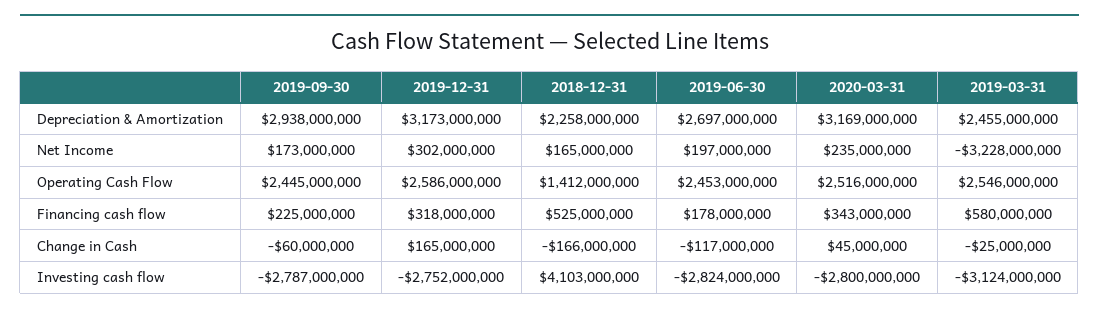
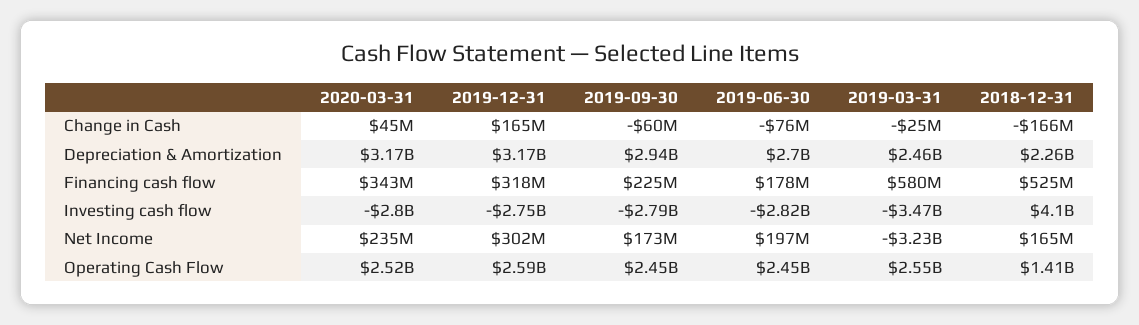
  {
    "2019-09-30": {
      "Depreciation & Amortization": 2938000000,
      "Net Income": 173000000,
      "Operating Cash Flow": 2445000000,
      "Financing cash flow": 225000000,
      "Change in Cash": -60000000,
      "Investing cash flow": -2787000000
    },
    "2019-12-31": {
      "Depreciation & Amortization": 3173000000,
      "Net Income": 302000000,
      "Operating Cash Flow": 2586000000,
      "Financing cash flow": 318000000,
      "Change in Cash": 165000000,
      "Investing cash flow": -2752000000
    },
    "2018-12-31": {
      "Depreciation & Amortization": 2258000000,
      "Net Income": 165000000,
      "Operating Cash Flow": 1412000000,
      "Financing cash flow": 525000000,
      "Change in Cash": -166000000,
      "Investing cash flow": 4103000000
    },
    "2019-06-30": {
      "Depreciation & Amortization": 2697000000,
      "Net Income": 197000000,
      "Operating Cash Flow": 2453000000,
      "Financing cash flow": 178000000,
-     "Change in Cash": -117000000,
+     "Change in Cash": -76000000,
      "Investing cash flow": -2824000000
    },
    "2020-03-31": {
      "Depreciation & Amortization": 3169000000,
      "Net Income": 235000000,
      "Operating Cash Flow": 2516000000,
      "Financing cash flow": 343000000,
      "Change in Cash": 45000000,
      "Investing cash flow": -2800000000
    },
    "2019-03-31": {
      "Depreciation & Amortization": 2455000000,
      "Net Income": -3228000000,
      "Operating Cash Flow": 2546000000,
      "Financing cash flow": 580000000,
      "Change in Cash": -25000000,
-     "Investing cash flow": -3124000000
+     "Investing cash flow": -3470000000
    }
  }

